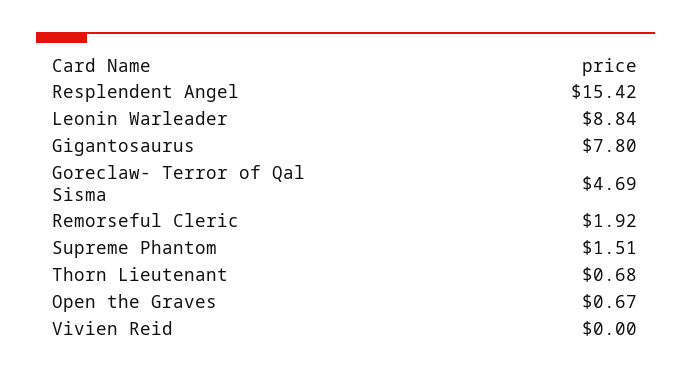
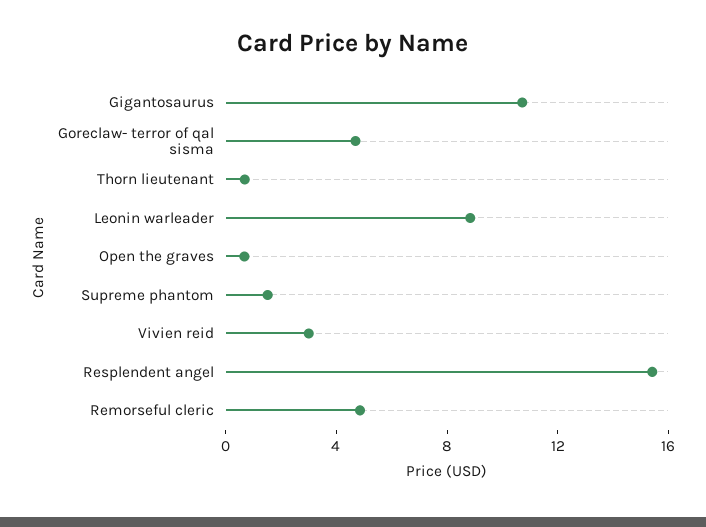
  {
    "Resplendent Angel": 15.42,
    "Leonin Warleader": 8.84,
-   "Gigantosaurus": 7.8,
+   "Gigantosaurus": 11,
    "Goreclaw- Terror of Qal Sisma": 4.69,
-   "Remorseful Cleric": 1.92,
+   "Remorseful Cleric": 5,
    "Supreme Phantom": 1.51,
    "Thorn Lieutenant": 0.68,
    "Open the Graves": 0.67,
-   "Vivien Reid": 0
+   "Vivien Reid": 3
  }

